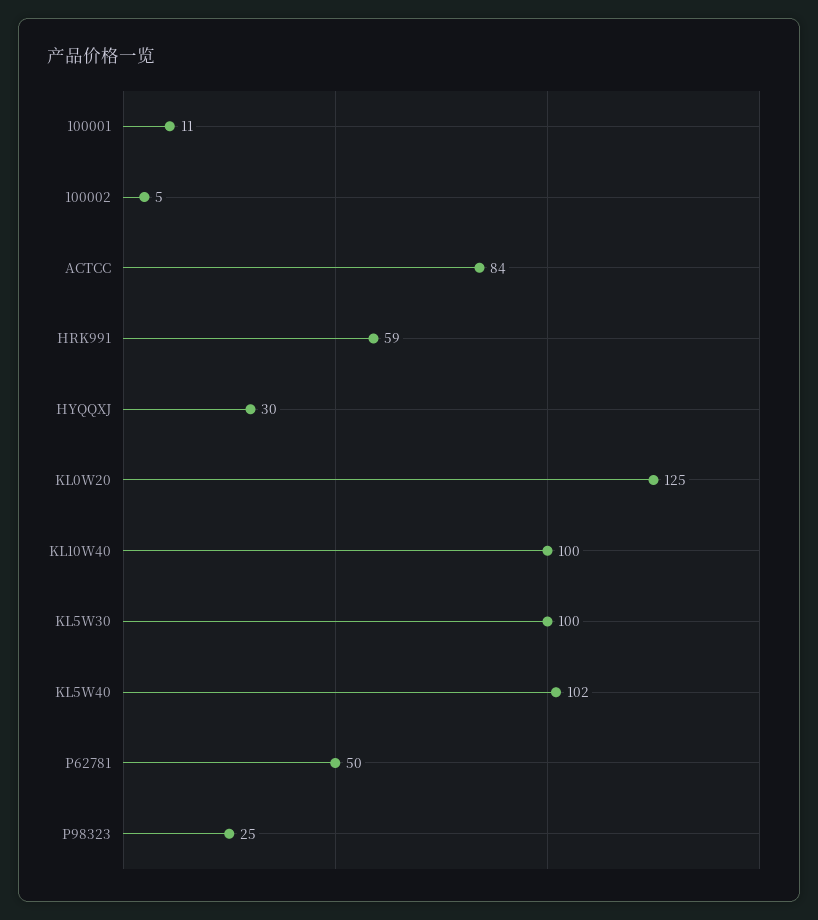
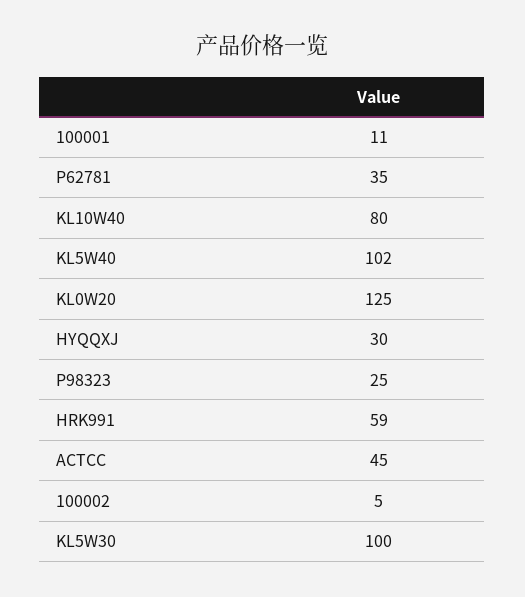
  {
    "100001": 11,
    "100002": 5,
-   "ACTCC": 84,
+   "ACTCC": 45,
    "HRK991": 59,
    "HYQQXJ": 30,
    "KL0W20": 125,
-   "KL10W40": 100,
+   "KL10W40": 80,
    "KL5W30": 100,
    "KL5W40": 102,
-   "P62781": 50,
+   "P62781": 35,
    "P98323": 25
  }

